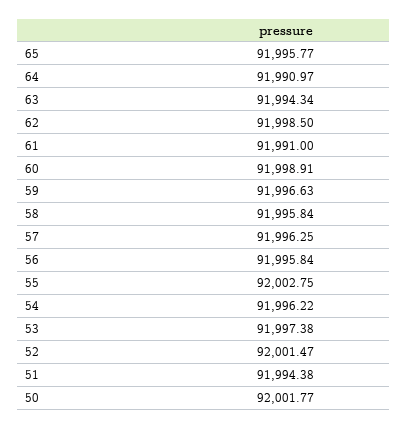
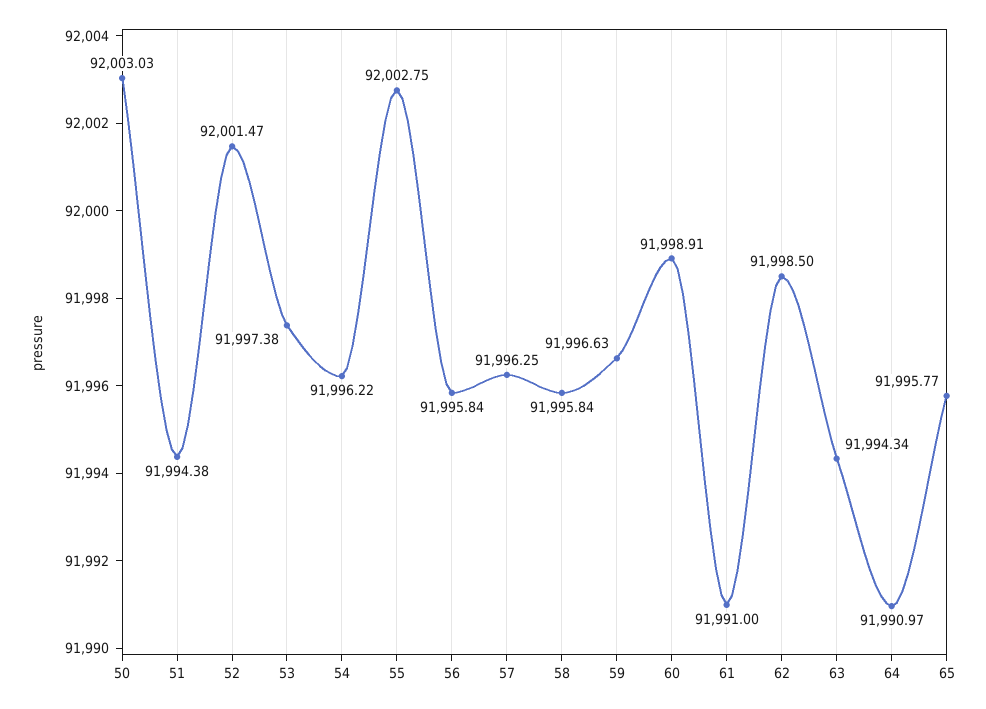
  {
    "65": 91995.77,
    "64": 91990.97,
    "63": 91994.34,
    "62": 91998.5,
    "61": 91991,
    "60": 91998.91,
    "59": 91996.63,
    "58": 91995.84,
    "57": 91996.25,
    "56": 91995.84,
    "55": 92002.75,
    "54": 91996.22,
    "53": 91997.38,
    "52": 92001.47,
    "51": 91994.38,
-   "50": 92001.77
+   "50": 92003.03
  }

